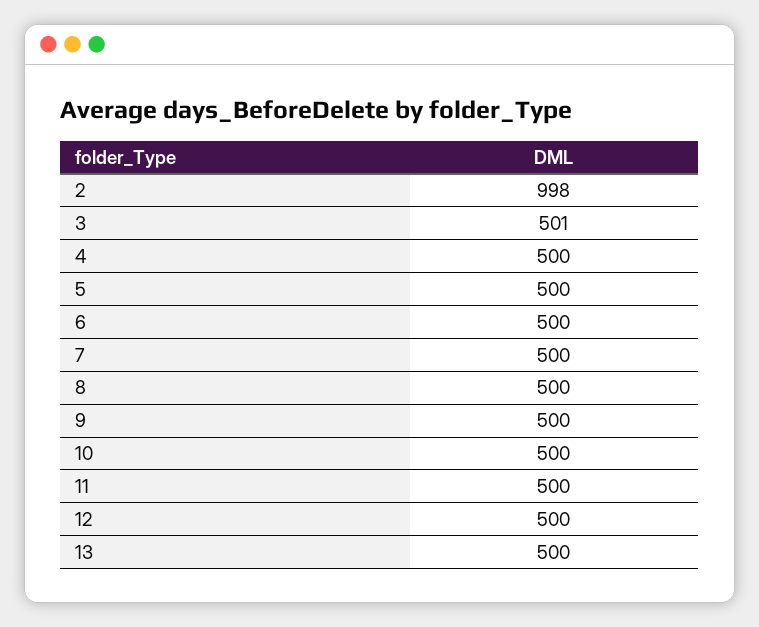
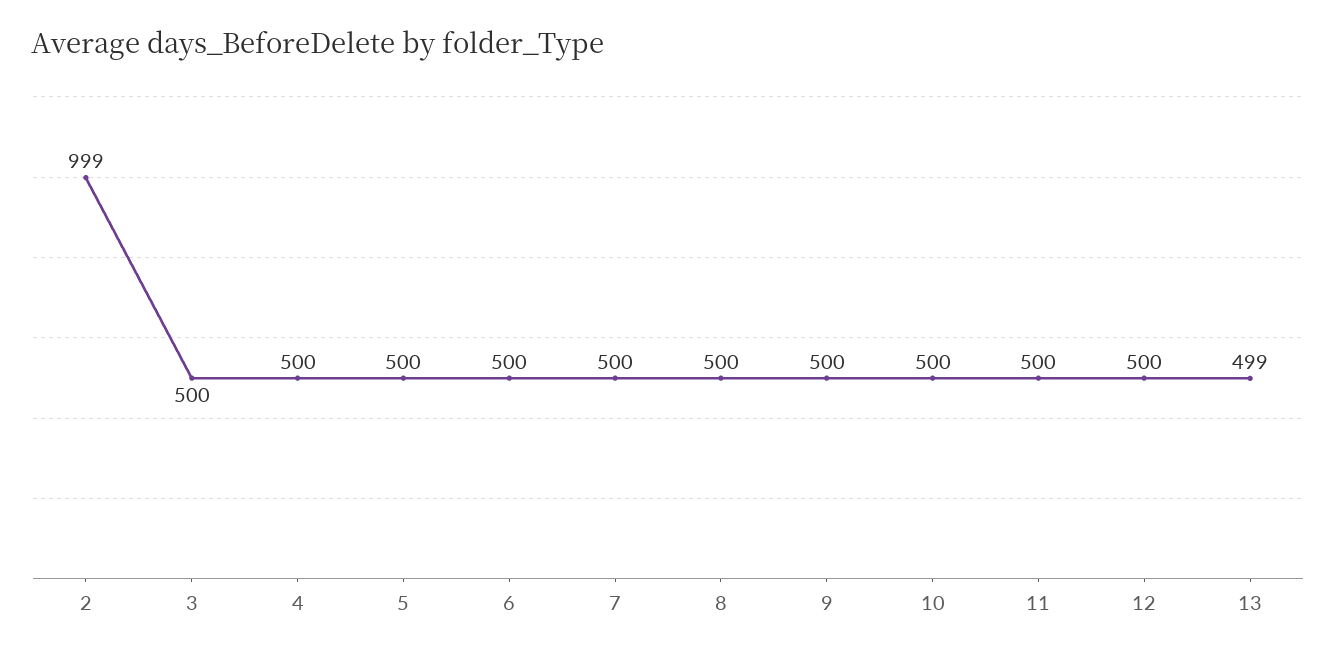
  {
-   "2": 998,
+   "2": 999,
-   "3": 501,
+   "3": 500,
    "4": 500,
    "5": 500,
    "6": 500,
    "7": 500,
    "8": 500,
    "9": 500,
    "10": 500,
    "11": 500,
    "12": 500,
-   "13": 500
+   "13": 499
  }

